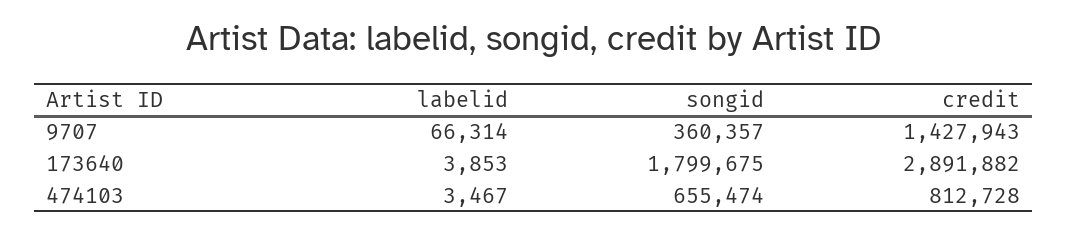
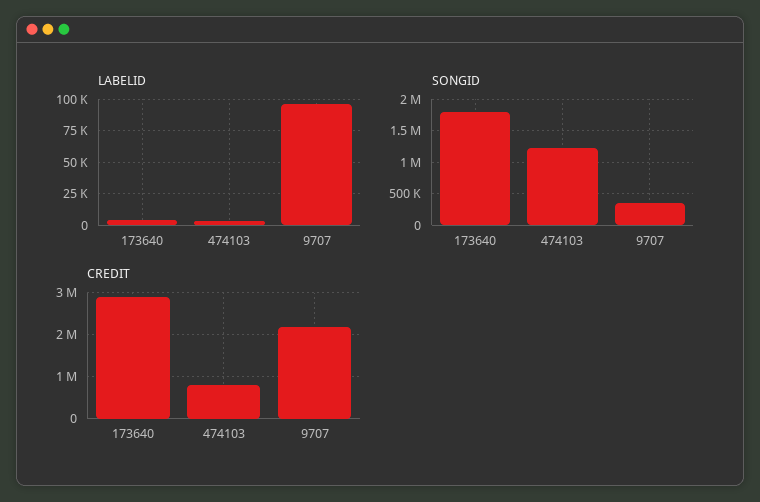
  {
    "labelid": {
-     "9707": 66314,
+     "9707": 95000,
      "173640": 3853,
      "474103": 3467
    },
    "songid": {
      "9707": 360357,
      "173640": 1799675,
-     "474103": 655474
+     "474103": 1200000
    },
    "credit": {
-     "9707": 1427943,
+     "9707": 2200000,
      "173640": 2891882,
      "474103": 812728
    }
  }

